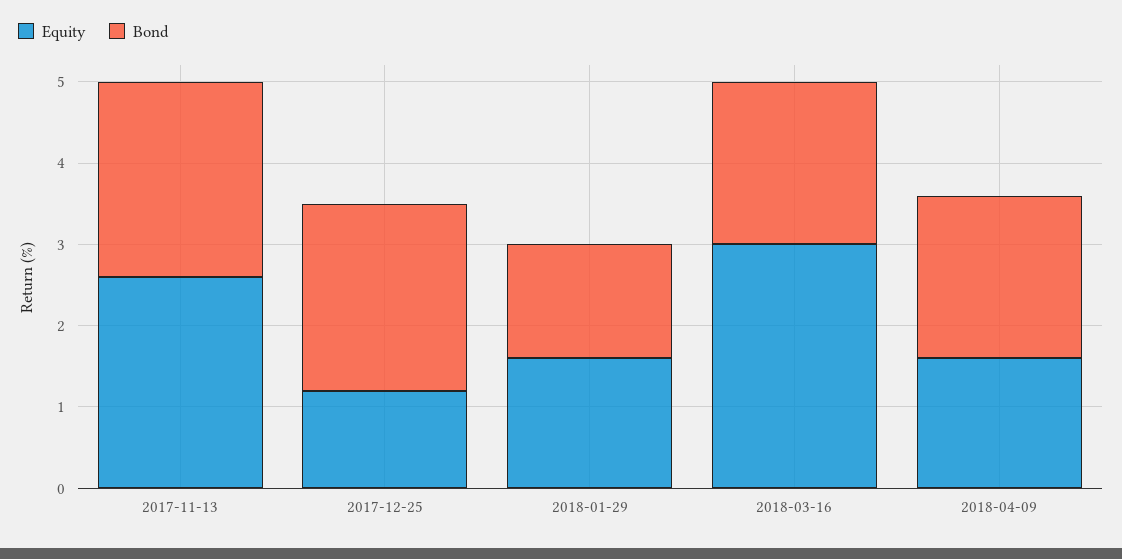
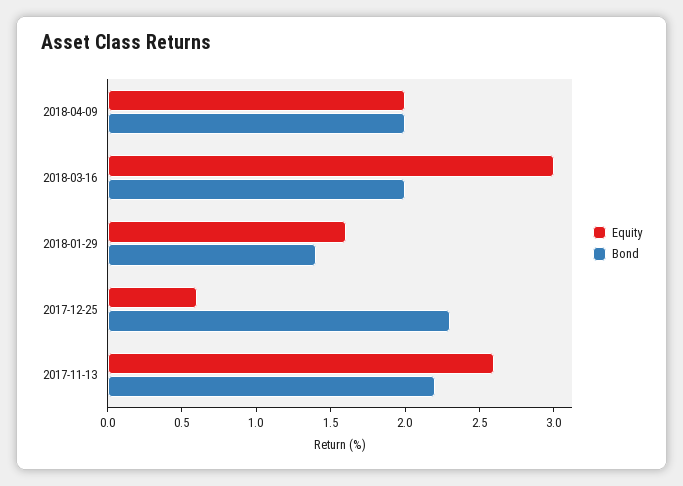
  {
    "Equity": {
      "2017-11-13": 2.6,
-     "2017-12-25": 1.2,
+     "2017-12-25": 0.6,
      "2018-01-29": 1.6,
      "2018-03-16": 3,
-     "2018-04-09": 1.6
+     "2018-04-09": 2
    },
    "Bond": {
-     "2017-11-13": 2.4,
+     "2017-11-13": 2.2,
      "2017-12-25": 2.3,
      "2018-01-29": 1.4,
      "2018-03-16": 2,
      "2018-04-09": 2
    }
  }

